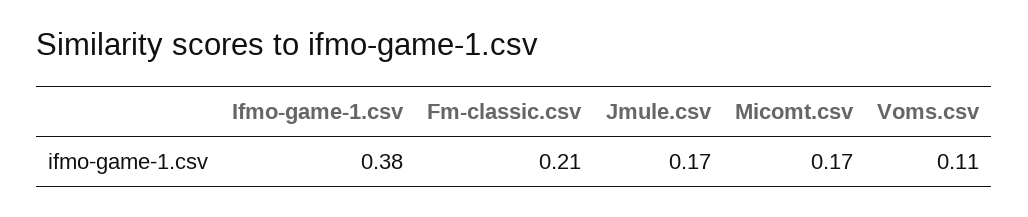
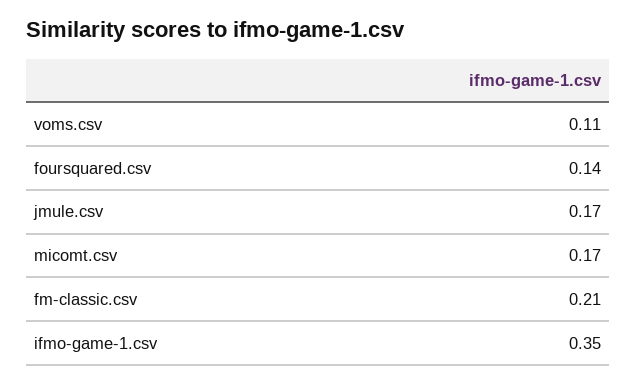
  {
-   "Ifmo-game-1.csv": 0.38,
+   "Ifmo-game-1.csv": 0.35,
    "Fm-classic.csv": 0.21,
    "Jmule.csv": 0.17,
    "Micomt.csv": 0.17,
-   "Voms.csv": 0.11
+   "Voms.csv": 0.11,
+   "foursquared.csv": 0.14
  }

